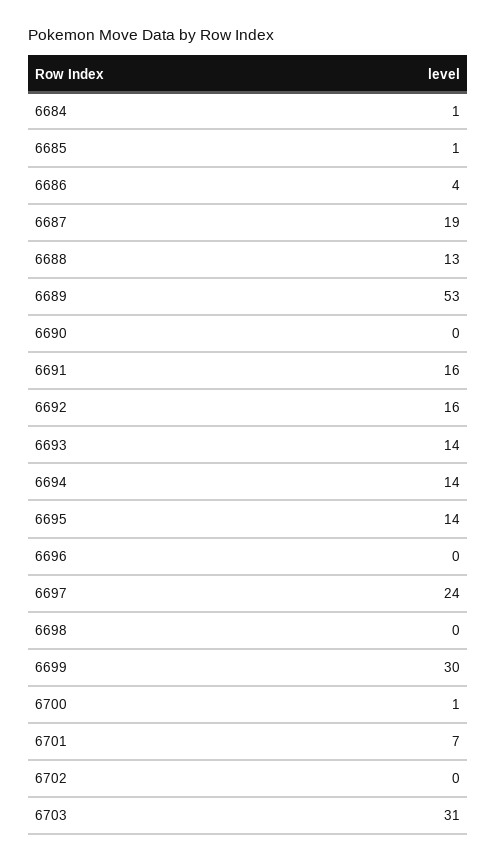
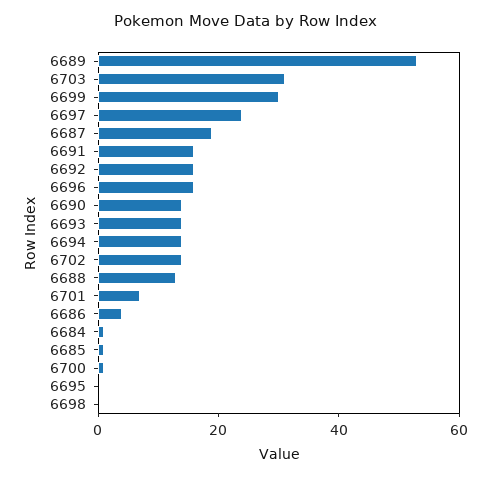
  {
    "6684": 1,
    "6685": 1,
    "6686": 4,
    "6687": 19,
    "6688": 13,
    "6689": 53,
-   "6690": 0,
+   "6690": 15,
    "6691": 16,
    "6692": 16,
    "6693": 14,
    "6694": 14,
-   "6695": 14,
+   "6695": 0,
-   "6696": 0,
+   "6696": 15,
    "6697": 24,
    "6698": 0,
    "6699": 30,
    "6700": 1,
    "6701": 7,
-   "6702": 0,
+   "6702": 15,
    "6703": 31
  }

